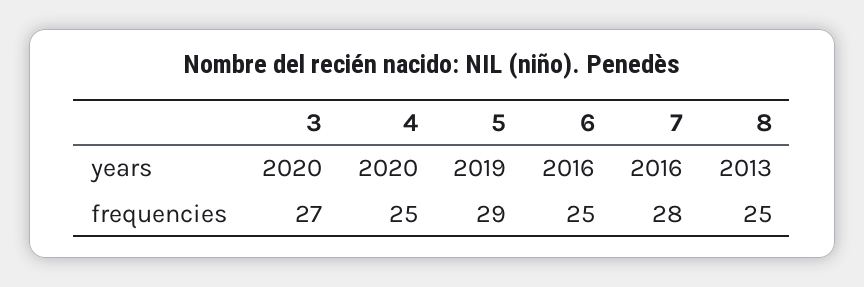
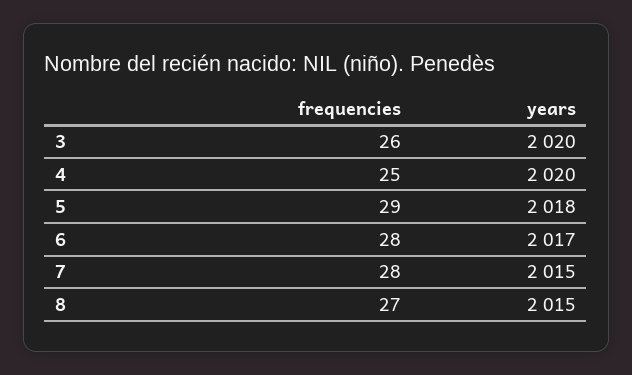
  {
    "3": {
      "years": 2020,
-     "frequencies": 27
+     "frequencies": 26
    },
    "4": {
      "years": 2020,
      "frequencies": 25
    },
    "5": {
-     "years": 2019,
+     "years": 2018,
      "frequencies": 29
    },
    "6": {
-     "years": 2016,
+     "years": 2017,
-     "frequencies": 25
+     "frequencies": 28
    },
    "7": {
-     "years": 2016,
+     "years": 2015,
      "frequencies": 28
    },
    "8": {
-     "years": 2013,
+     "years": 2015,
-     "frequencies": 25
+     "frequencies": 27
    }
  }

